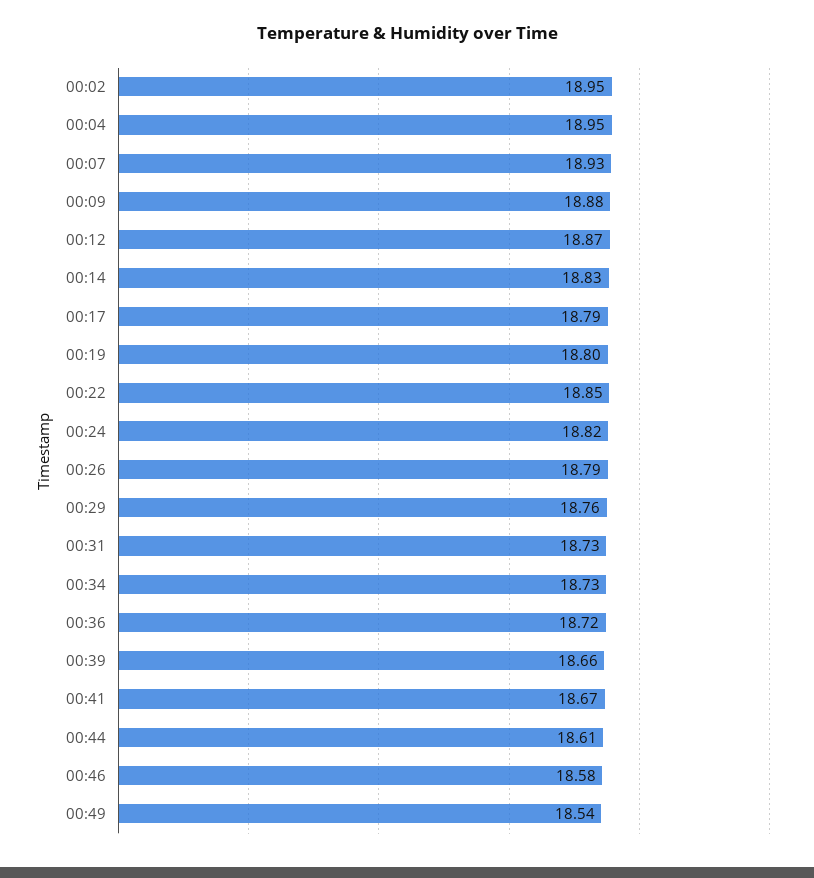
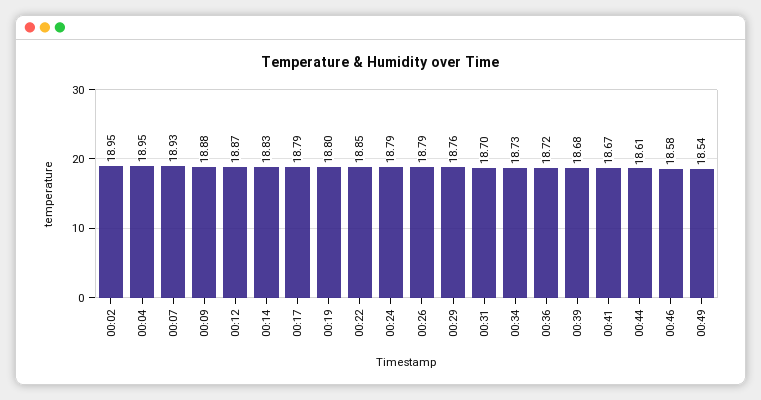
  {
    "00:02": 18.95,
    "00:04": 18.95,
    "00:07": 18.93,
    "00:09": 18.88,
    "00:12": 18.87,
    "00:14": 18.83,
    "00:17": 18.79,
    "00:19": 18.8,
    "00:22": 18.85,
-   "00:24": 18.82,
+   "00:24": 18.79,
    "00:26": 18.79,
    "00:29": 18.76,
-   "00:31": 18.73,
+   "00:31": 18.7,
    "00:34": 18.73,
    "00:36": 18.72,
-   "00:39": 18.66,
+   "00:39": 18.68,
    "00:41": 18.67,
    "00:44": 18.61,
    "00:46": 18.58,
    "00:49": 18.54
  }

